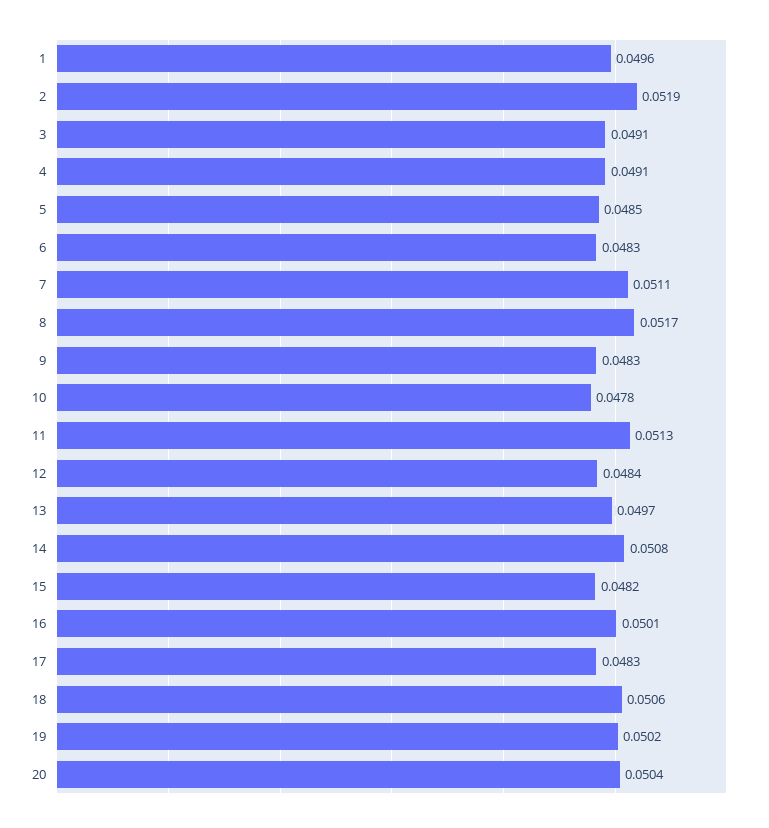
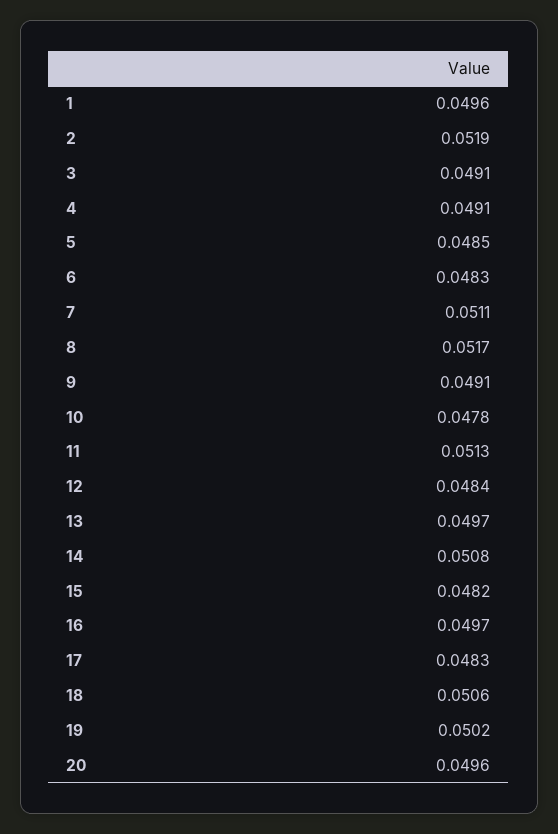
  {
    "1": 0.0496,
    "2": 0.0519,
    "3": 0.0491,
    "4": 0.0491,
    "5": 0.0485,
    "6": 0.0483,
    "7": 0.0511,
    "8": 0.0517,
-   "9": 0.0483,
+   "9": 0.0491,
    "10": 0.0478,
    "11": 0.0513,
    "12": 0.0484,
    "13": 0.0497,
    "14": 0.0508,
    "15": 0.0482,
-   "16": 0.0501,
+   "16": 0.0497,
    "17": 0.0483,
    "18": 0.0506,
    "19": 0.0502,
-   "20": 0.0504
+   "20": 0.0496
  }

